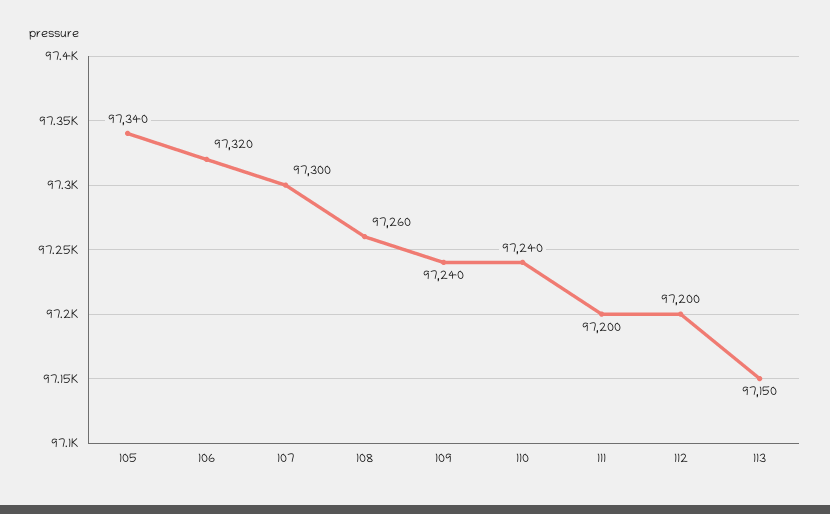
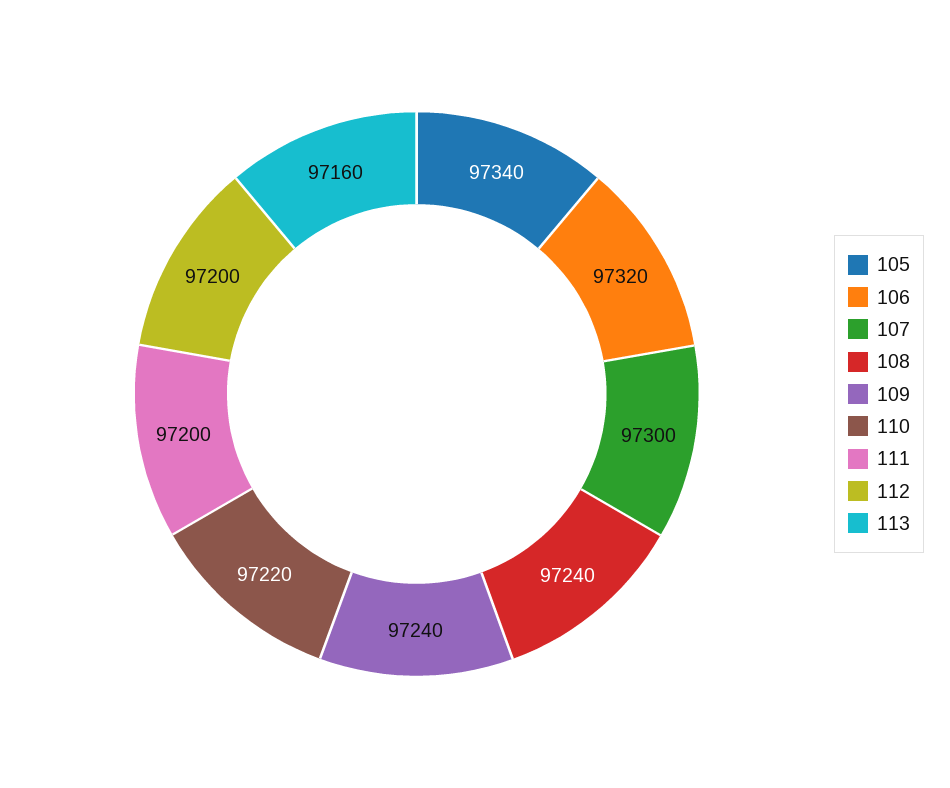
  {
    "105": 97340,
    "106": 97320,
    "107": 97300,
-   "108": 97260,
+   "108": 97240,
    "109": 97240,
-   "110": 97240,
+   "110": 97220,
    "111": 97200,
    "112": 97200,
-   "113": 97150
+   "113": 97160
  }

